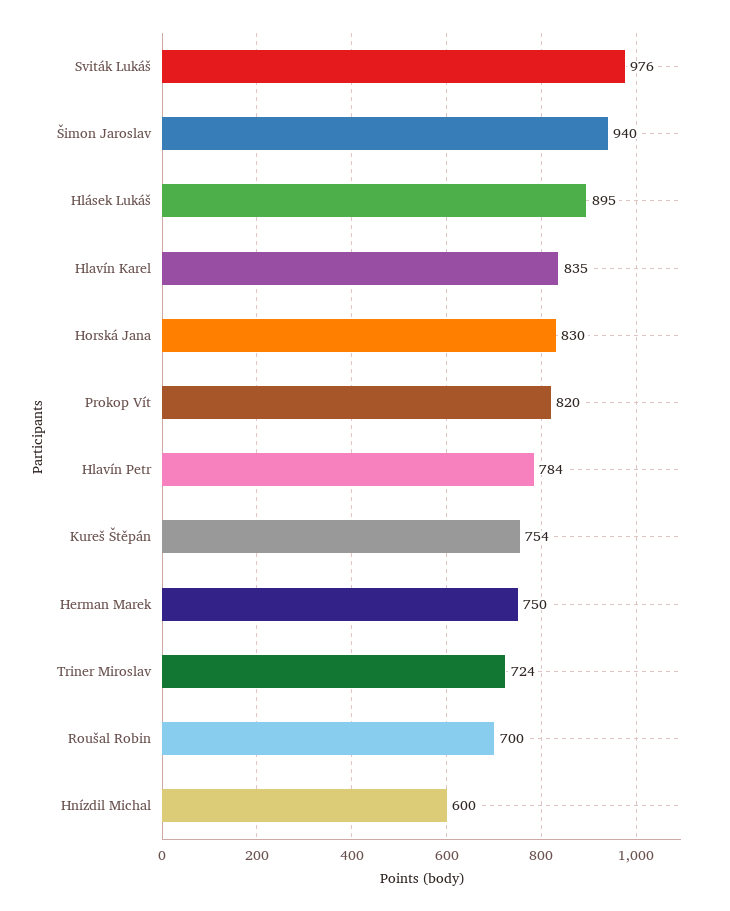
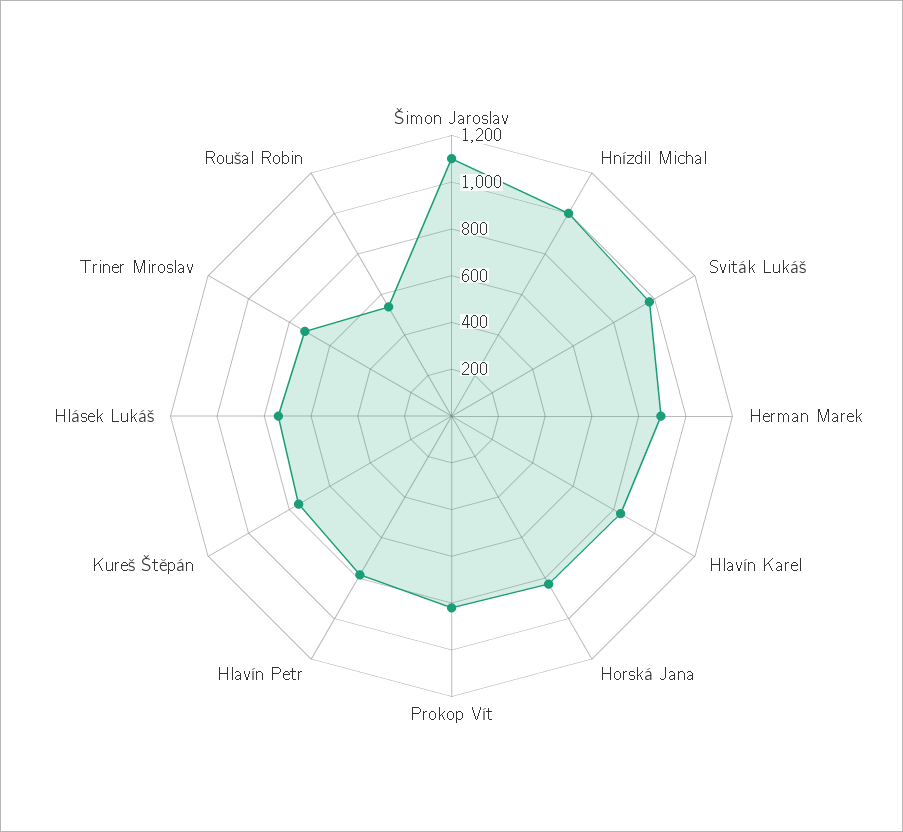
  {
    "Sviták Lukáš": 976,
-   "Šimon Jaroslav": 940,
+   "Šimon Jaroslav": 1100,
-   "Hlásek Lukáš": 895,
+   "Hlásek Lukáš": 750,
    "Hlavín Karel": 835,
    "Horská Jana": 830,
    "Prokop Vít": 820,
    "Hlavín Petr": 784,
    "Kureš Štěpán": 754,
-   "Herman Marek": 750,
+   "Herman Marek": 900,
    "Triner Miroslav": 724,
-   "Roušal Robin": 700,
+   "Roušal Robin": 550,
-   "Hnízdil Michal": 600
+   "Hnízdil Michal": 1000
  }

